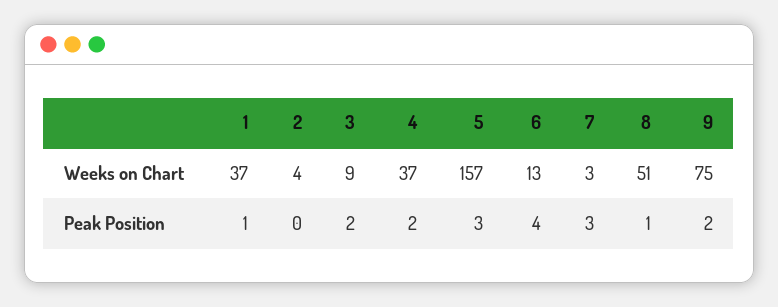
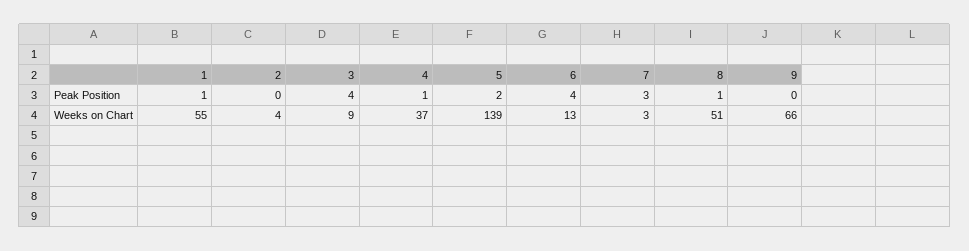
  {
    "1": {
-     "Weeks on Chart": 37,
+     "Weeks on Chart": 55,
      "Peak Position": 1
    },
    "2": {
      "Weeks on Chart": 4,
      "Peak Position": 0
    },
    "3": {
      "Weeks on Chart": 9,
-     "Peak Position": 2
+     "Peak Position": 4
    },
    "4": {
      "Weeks on Chart": 37,
-     "Peak Position": 2
+     "Peak Position": 1
    },
    "5": {
-     "Weeks on Chart": 157,
+     "Weeks on Chart": 139,
-     "Peak Position": 3
+     "Peak Position": 2
    },
    "6": {
      "Weeks on Chart": 13,
      "Peak Position": 4
    },
    "7": {
      "Weeks on Chart": 3,
      "Peak Position": 3
    },
    "8": {
      "Weeks on Chart": 51,
      "Peak Position": 1
    },
    "9": {
-     "Weeks on Chart": 75,
+     "Weeks on Chart": 66,
-     "Peak Position": 2
+     "Peak Position": 0
    }
  }

